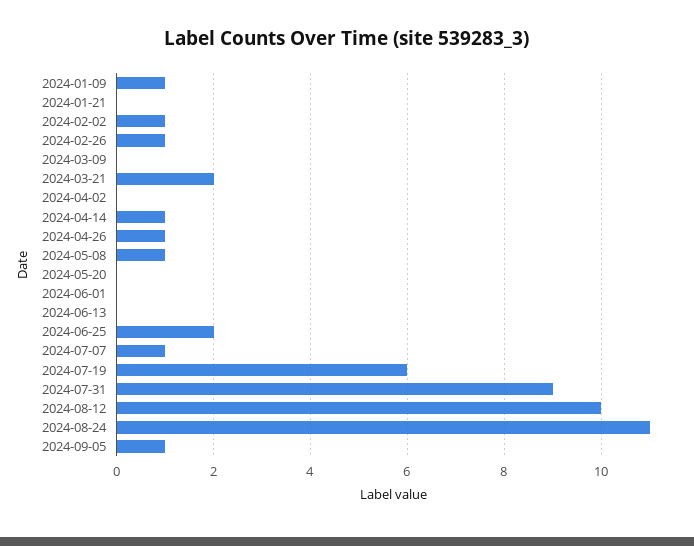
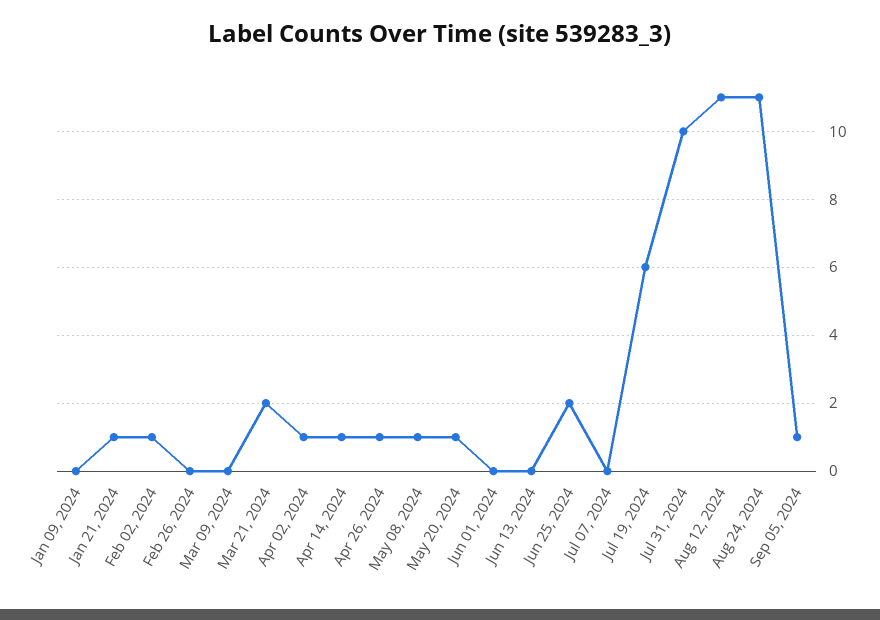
  {
-   "2024-01-09": 1,
+   "2024-01-09": 0,
-   "2024-01-21": 0,
+   "2024-01-21": 1,
    "2024-02-02": 1,
-   "2024-02-26": 1,
+   "2024-02-26": 0,
    "2024-03-09": 0,
    "2024-03-21": 2,
-   "2024-04-02": 0,
+   "2024-04-02": 1,
    "2024-04-14": 1,
    "2024-04-26": 1,
    "2024-05-08": 1,
-   "2024-05-20": 0,
+   "2024-05-20": 1,
    "2024-06-01": 0,
    "2024-06-13": 0,
    "2024-06-25": 2,
-   "2024-07-07": 1,
+   "2024-07-07": 0,
    "2024-07-19": 6,
-   "2024-07-31": 9,
+   "2024-07-31": 10,
-   "2024-08-12": 10,
+   "2024-08-12": 11,
    "2024-08-24": 11,
    "2024-09-05": 1
  }

